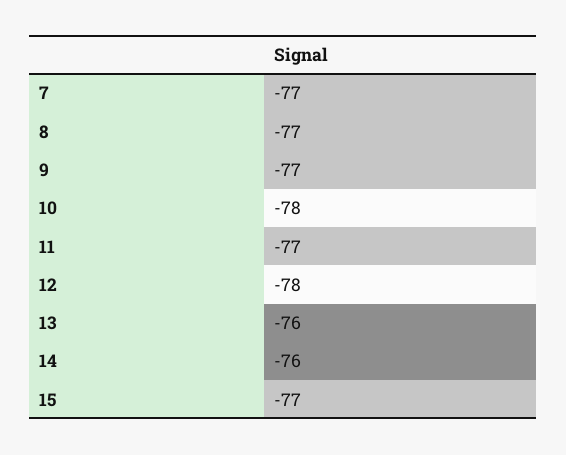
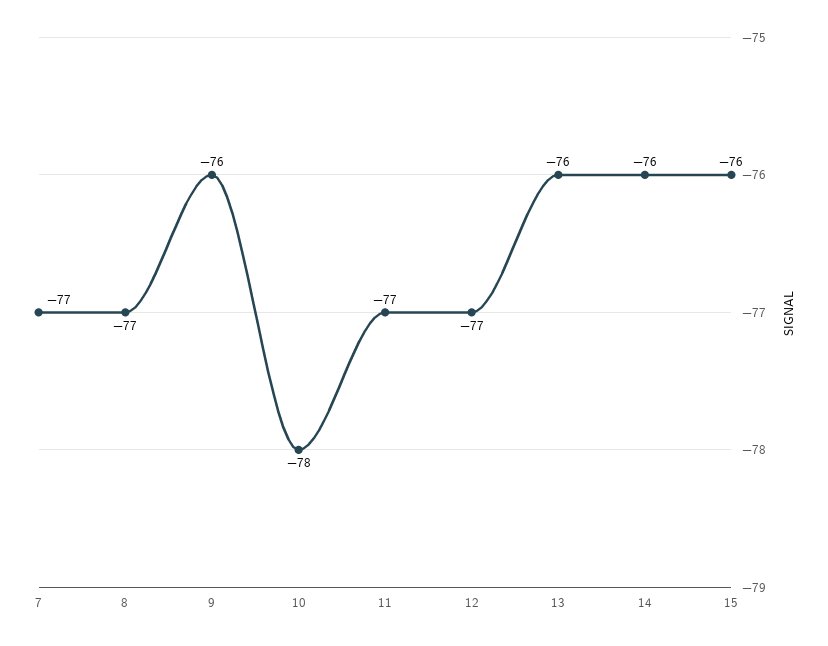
  {
    "7": -77,
    "8": -77,
-   "9": -77,
+   "9": -76,
    "10": -78,
    "11": -77,
-   "12": -78,
+   "12": -77,
    "13": -76,
    "14": -76,
-   "15": -77
+   "15": -76
  }

